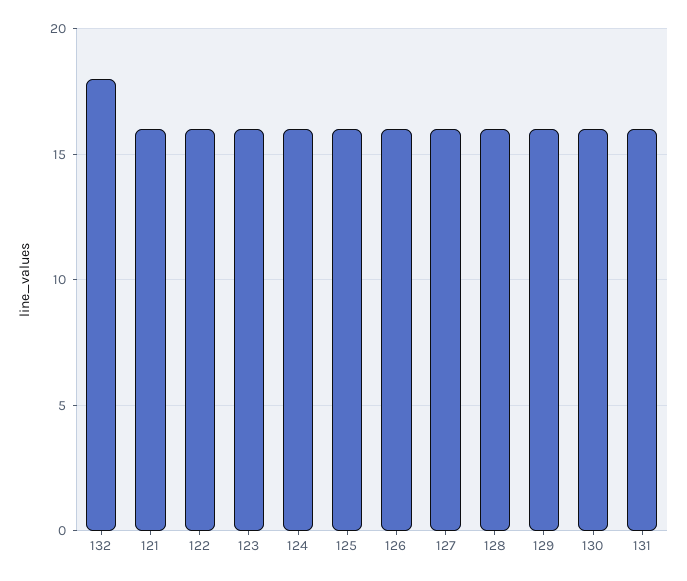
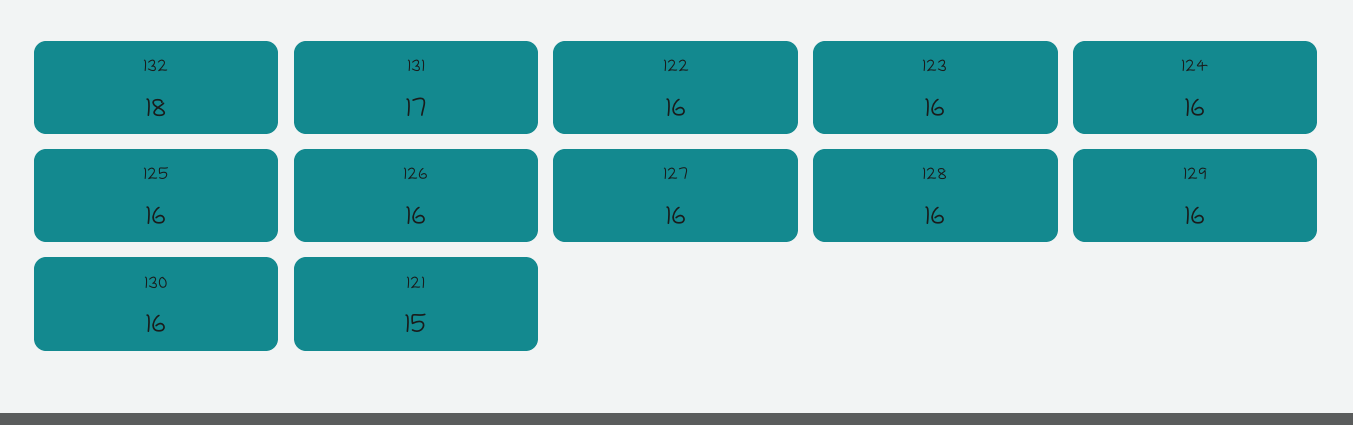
  {
    "132": 18,
-   "121": 16,
+   "121": 15,
    "122": 16,
    "123": 16,
    "124": 16,
    "125": 16,
    "126": 16,
    "127": 16,
    "128": 16,
    "129": 16,
    "130": 16,
-   "131": 16
+   "131": 17
  }

